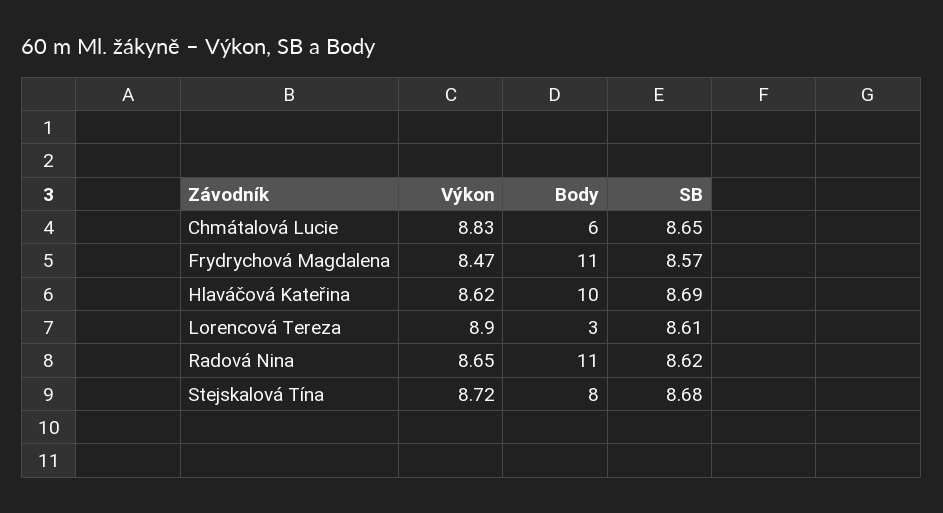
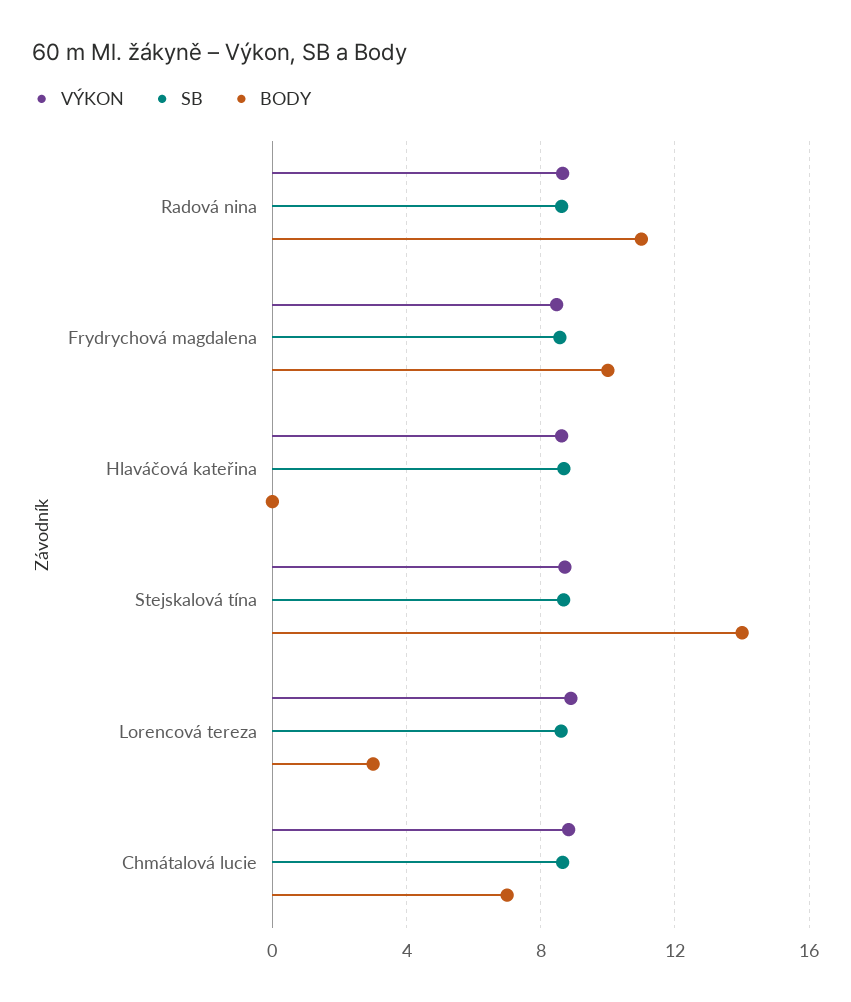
  {
    "Výkon": {
      "Chmátalová Lucie": 8.83,
      "Frydrychová Magdalena": 8.47,
      "Hlaváčová Kateřina": 8.62,
      "Lorencová Tereza": 8.9,
      "Radová Nina": 8.65,
      "Stejskalová Tína": 8.72
    },
    "Body": {
-     "Chmátalová Lucie": 6,
+     "Chmátalová Lucie": 7,
-     "Frydrychová Magdalena": 11,
+     "Frydrychová Magdalena": 10,
-     "Hlaváčová Kateřina": 10,
+     "Hlaváčová Kateřina": 0,
      "Lorencová Tereza": 3,
      "Radová Nina": 11,
-     "Stejskalová Tína": 8
+     "Stejskalová Tína": 14
    },
    "SB": {
      "Chmátalová Lucie": 8.65,
      "Frydrychová Magdalena": 8.57,
      "Hlaváčová Kateřina": 8.69,
      "Lorencová Tereza": 8.61,
      "Radová Nina": 8.62,
      "Stejskalová Tína": 8.68
    }
  }

